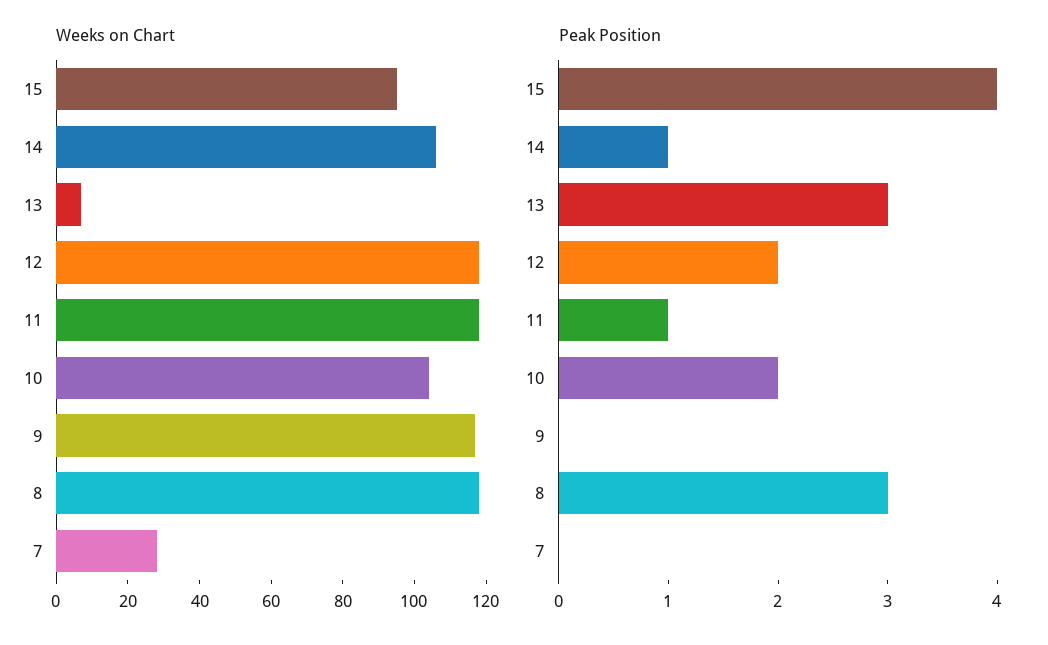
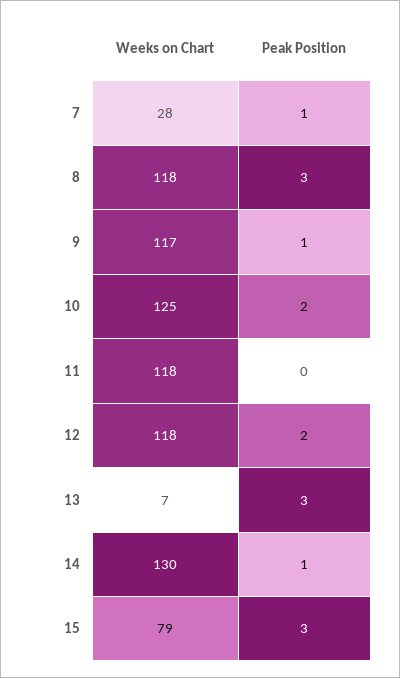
  {
    "Weeks on Chart": {
-     "15": 95,
+     "15": 79,
-     "14": 105,
+     "14": 130,
      "13": 7,
      "12": 118,
      "11": 118,
-     "10": 105,
+     "10": 125,
      "9": 117,
      "8": 118,
      "7": 28
    },
    "Peak Position": {
-     "15": 4,
+     "15": 3,
      "14": 1,
      "13": 3,
      "12": 2,
-     "11": 1,
+     "11": 0,
      "10": 2,
-     "9": 0,
+     "9": 1,
      "8": 3,
-     "7": 0
+     "7": 1
    }
  }

